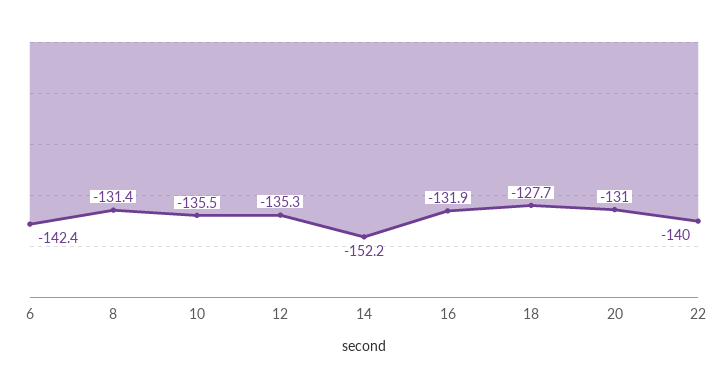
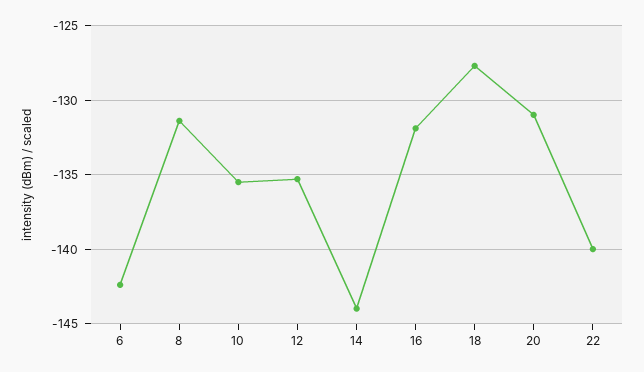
  {
    "6": -142.4,
    "8": -131.4,
    "10": -135.5,
    "12": -135.3,
-   "14": -152.2,
+   "14": -144,
    "16": -131.9,
    "18": -127.7,
    "20": -131,
    "22": -140
  }

